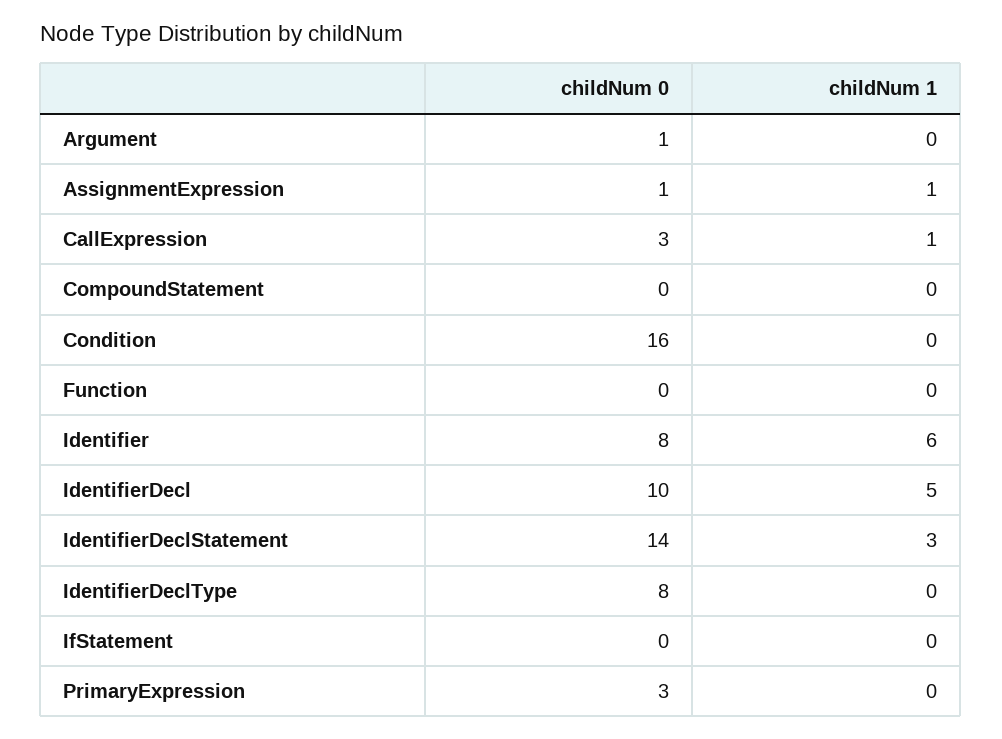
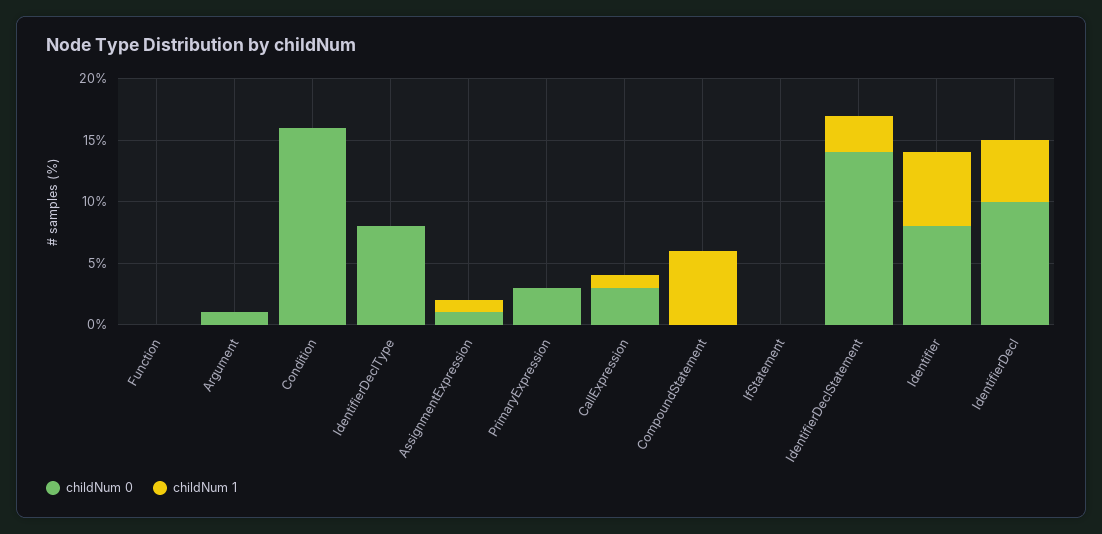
  {
    "childNum 0": {
      "Argument": 1,
      "AssignmentExpression": 1,
      "CallExpression": 3,
      "CompoundStatement": 0,
      "Condition": 16,
      "Function": 0,
      "Identifier": 8,
      "IdentifierDecl": 10,
      "IdentifierDeclStatement": 14,
      "IdentifierDeclType": 8,
      "IfStatement": 0,
      "PrimaryExpression": 3
    },
    "childNum 1": {
      "Argument": 0,
      "AssignmentExpression": 1,
      "CallExpression": 1,
-     "CompoundStatement": 0,
+     "CompoundStatement": 6,
      "Condition": 0,
      "Function": 0,
      "Identifier": 6,
      "IdentifierDecl": 5,
      "IdentifierDeclStatement": 3,
      "IdentifierDeclType": 0,
      "IfStatement": 0,
      "PrimaryExpression": 0
    }
  }

